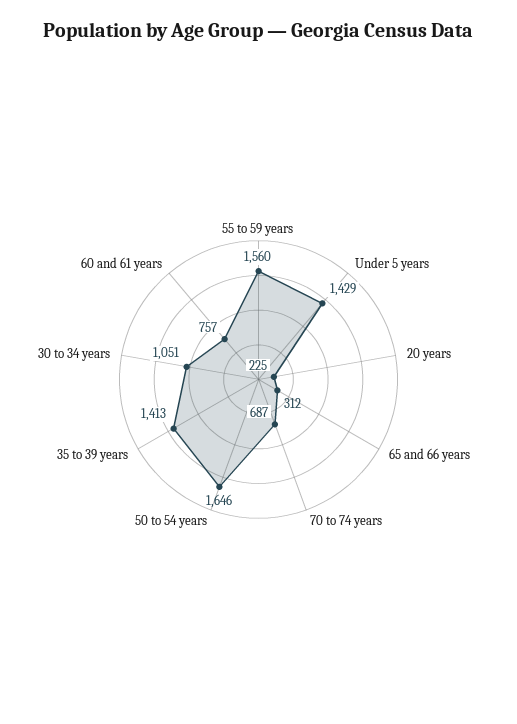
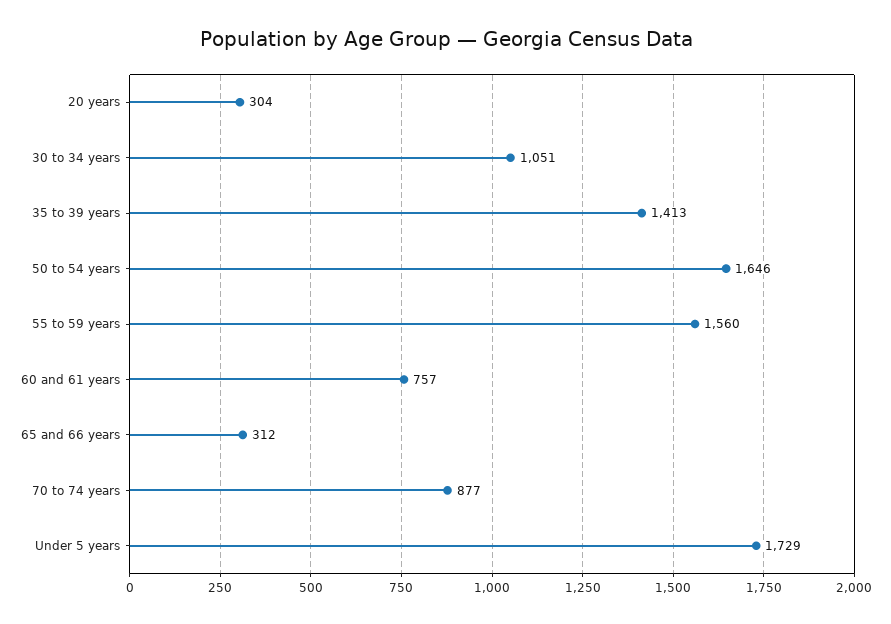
  {
    "55 to 59 years": 1560,
-   "Under 5 years": 1429,
+   "Under 5 years": 1729,
-   "20 years": 225,
+   "20 years": 304,
    "65 and 66 years": 312,
-   "70 to 74 years": 687,
+   "70 to 74 years": 877,
    "50 to 54 years": 1646,
    "35 to 39 years": 1413,
    "30 to 34 years": 1051,
    "60 and 61 years": 757
  }

